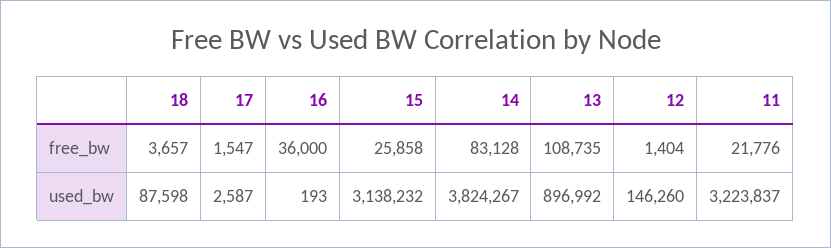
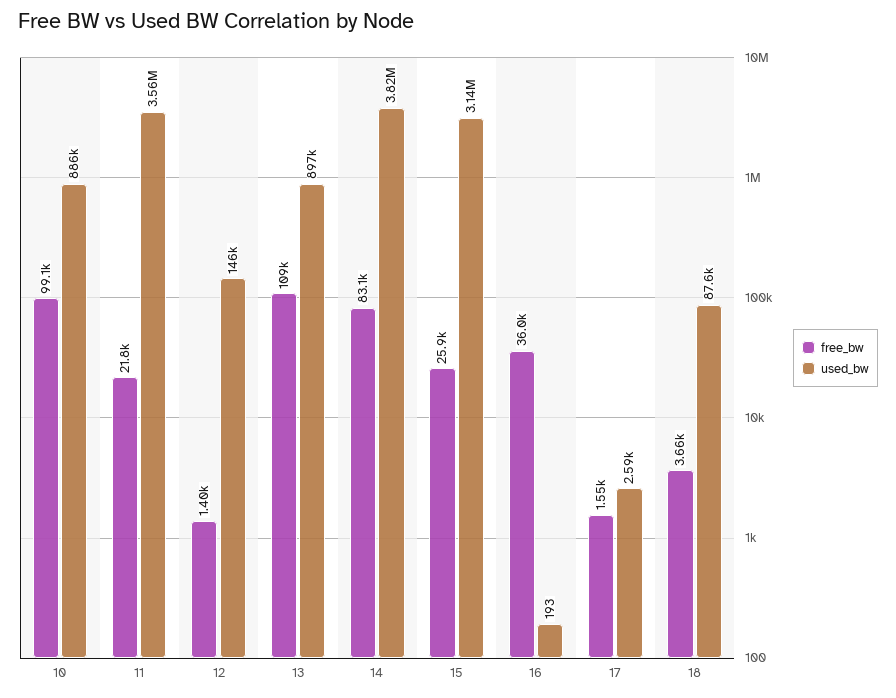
  {
    "free_bw": {
      "18": 3657,
      "17": 1547,
      "16": 36000,
      "15": 25858,
      "14": 83128,
      "13": 108735,
      "12": 1404,
-     "11": 21776
+     "11": 21776,
+     "10": 99100
    },
    "used_bw": {
      "18": 87598,
      "17": 2587,
      "16": 193,
      "15": 3138232,
      "14": 3824267,
      "13": 896992,
      "12": 146260,
-     "11": 3223837
+     "11": 3560000,
+     "10": 886000
    }
  }

